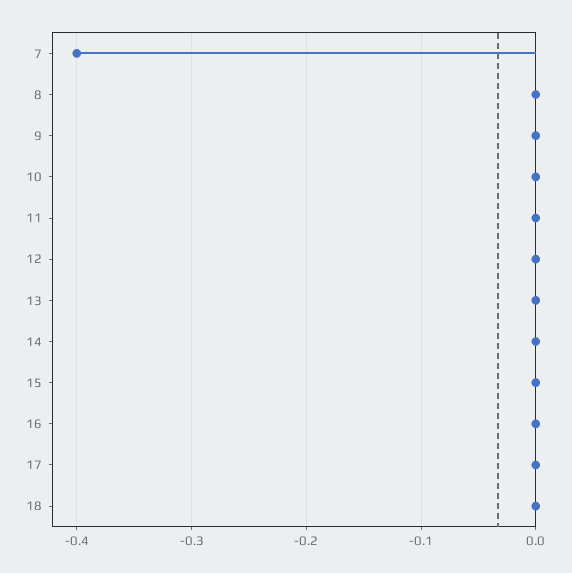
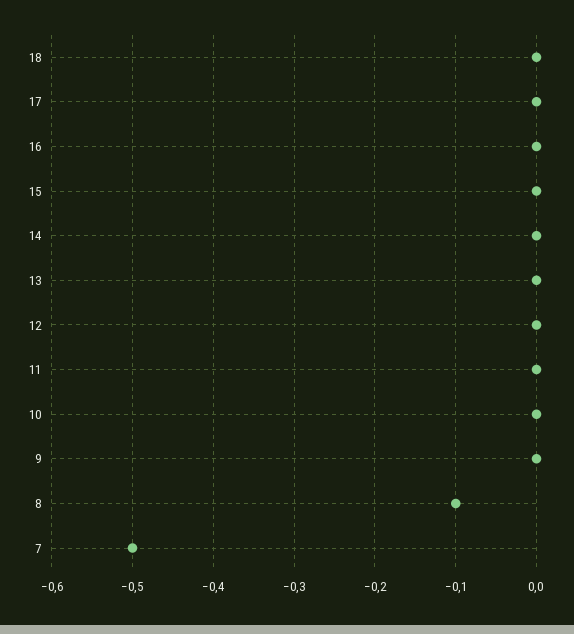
  {
-   "7": -0.4,
+   "7": -0.5,
-   "8": 0,
+   "8": -0.1,
    "9": 0,
    "10": 0,
    "11": 0,
    "12": 0,
    "13": 0,
    "14": 0,
    "15": 0,
    "16": 0,
    "17": 0,
    "18": 0
  }

